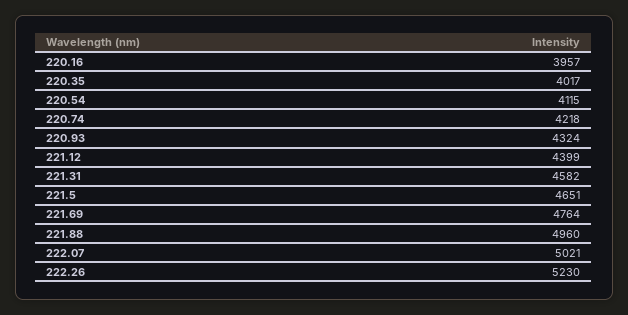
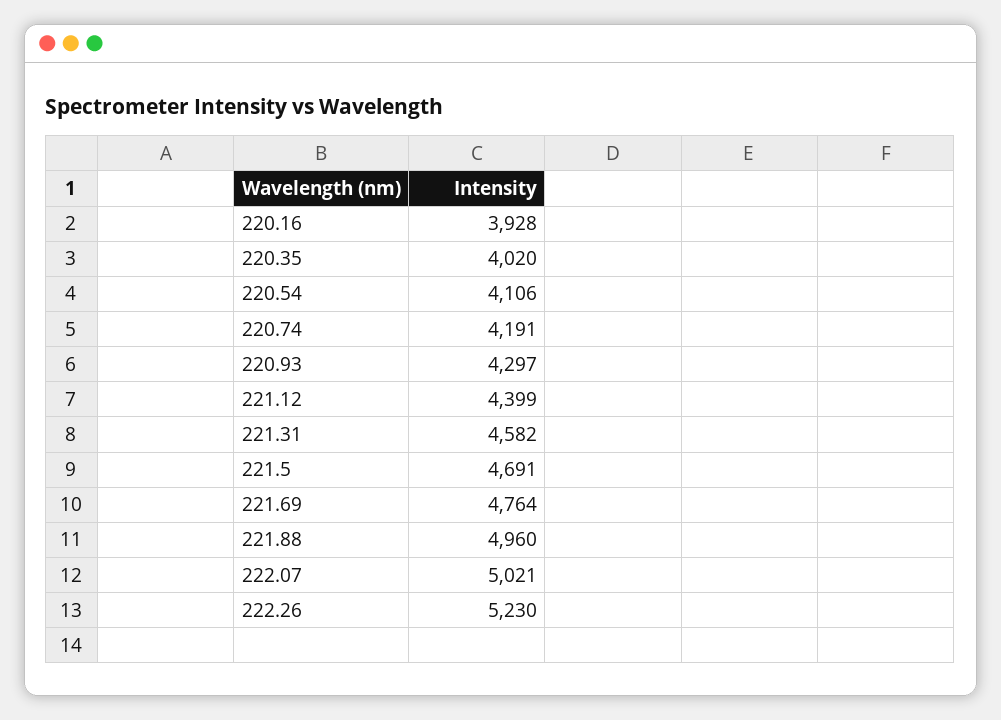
  {
-   "220.16": 3957,
+   "220.16": 3928,
-   "220.35": 4017,
+   "220.35": 4020,
-   "220.54": 4115,
+   "220.54": 4106,
-   "220.74": 4218,
+   "220.74": 4191,
-   "220.93": 4324,
+   "220.93": 4297,
    "221.12": 4399,
    "221.31": 4582,
-   "221.5": 4651,
+   "221.5": 4691,
    "221.69": 4764,
    "221.88": 4960,
    "222.07": 5021,
    "222.26": 5230
  }

